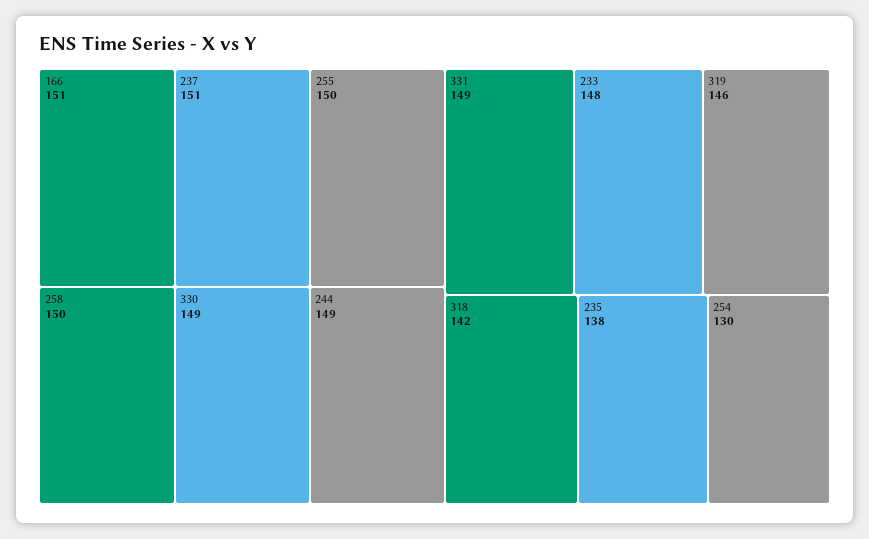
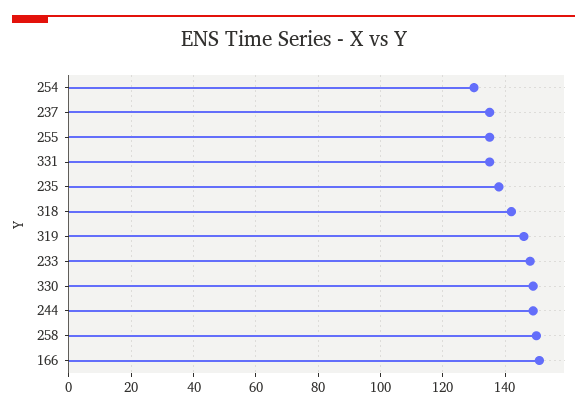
  {
    "166": 151,
-   "237": 151,
+   "237": 135,
-   "255": 150,
+   "255": 135,
    "258": 150,
    "330": 149,
    "244": 149,
-   "331": 149,
+   "331": 135,
    "233": 148,
    "319": 146,
    "318": 142,
    "235": 138,
    "254": 130
  }

